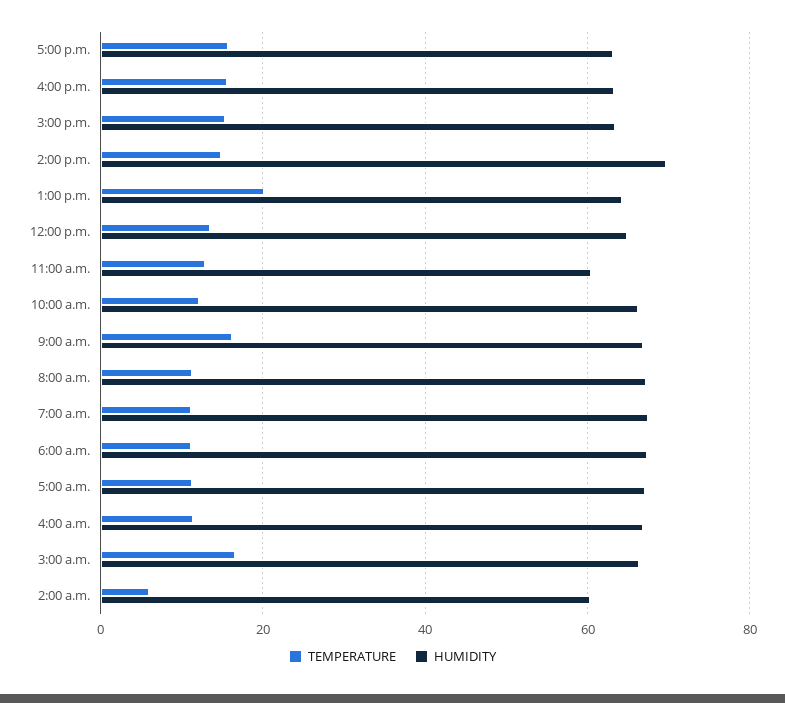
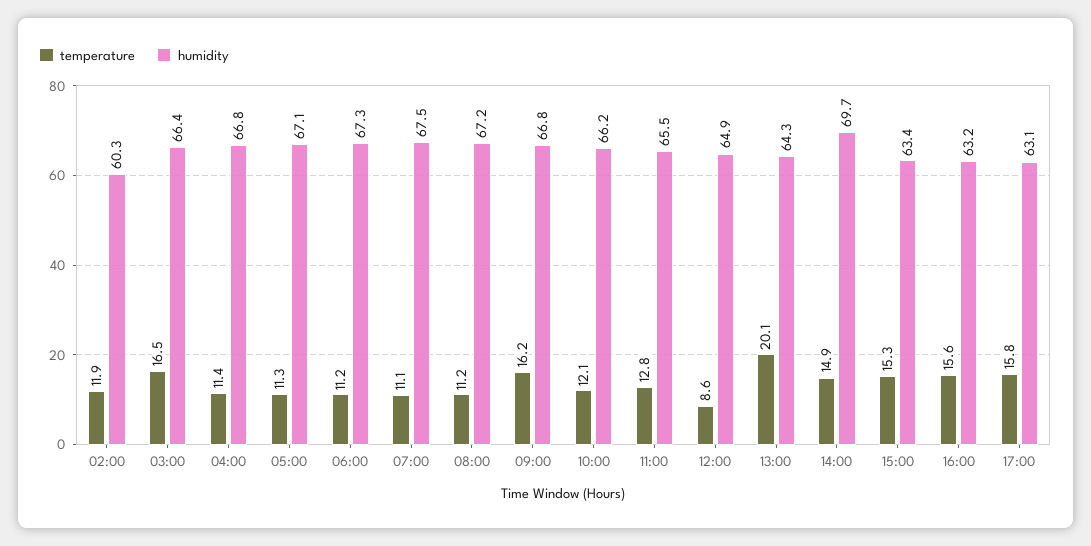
  {
    "TEMPERATURE": {
      "5:00 p.m.": 15.8,
      "4:00 p.m.": 15.6,
      "3:00 p.m.": 15.3,
      "2:00 p.m.": 14.9,
      "1:00 p.m.": 20.1,
-     "12:00 p.m.": 14,
+     "12:00 p.m.": 8.6,
      "11:00 a.m.": 12.8,
      "10:00 a.m.": 12.1,
      "9:00 a.m.": 16.2,
      "8:00 a.m.": 11.2,
      "7:00 a.m.": 11.1,
      "6:00 a.m.": 11.2,
      "5:00 a.m.": 11.3,
      "4:00 a.m.": 11.4,
      "3:00 a.m.": 16.5,
-     "2:00 a.m.": 6
+     "2:00 a.m.": 11.9
    },
    "HUMIDITY": {
      "5:00 p.m.": 63.1,
      "4:00 p.m.": 63.2,
      "3:00 p.m.": 63.4,
      "2:00 p.m.": 69.7,
      "1:00 p.m.": 64.3,
      "12:00 p.m.": 64.9,
-     "11:00 a.m.": 60,
+     "11:00 a.m.": 65.5,
      "10:00 a.m.": 66.2,
      "9:00 a.m.": 66.8,
      "8:00 a.m.": 67.2,
      "7:00 a.m.": 67.5,
      "6:00 a.m.": 67.3,
      "5:00 a.m.": 67.1,
      "4:00 a.m.": 66.8,
      "3:00 a.m.": 66.4,
      "2:00 a.m.": 60.3
    }
  }

